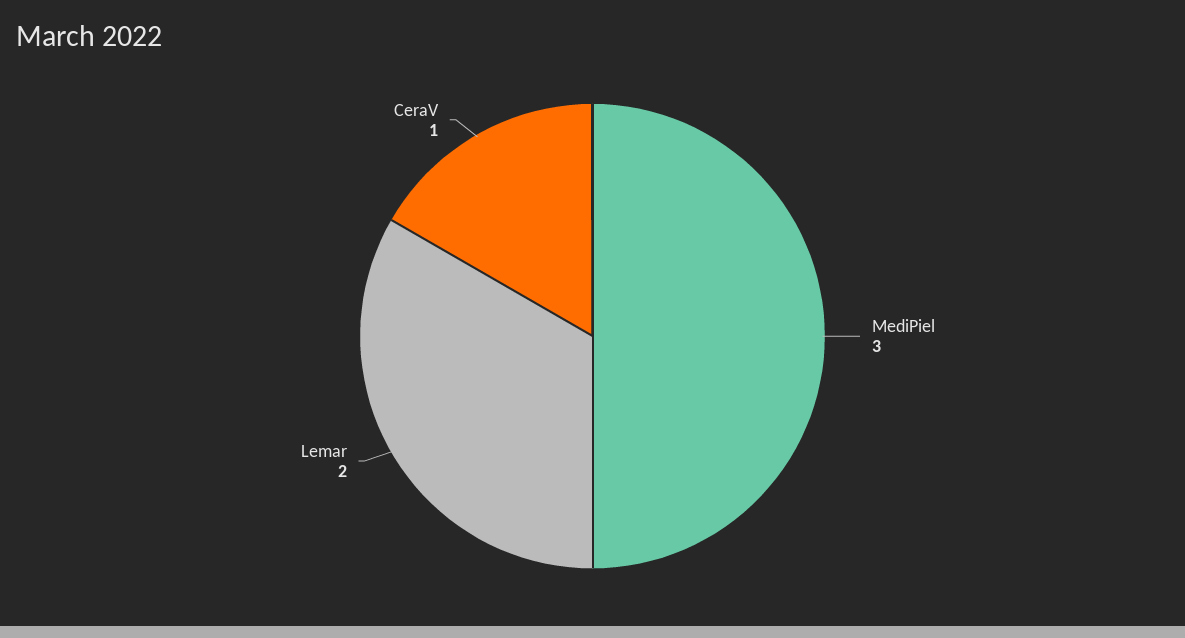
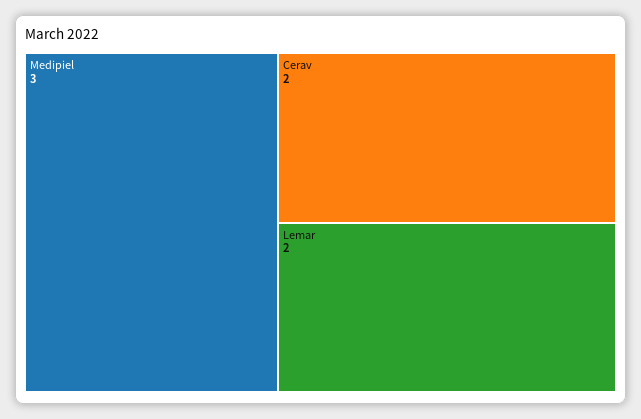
  {
    "MediPiel": 3,
    "Lemar": 2,
-   "CeraV": 1
+   "CeraV": 2
  }

